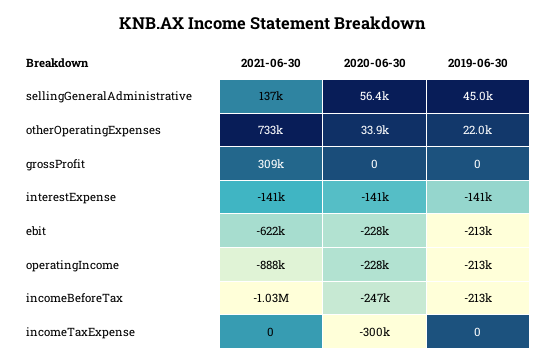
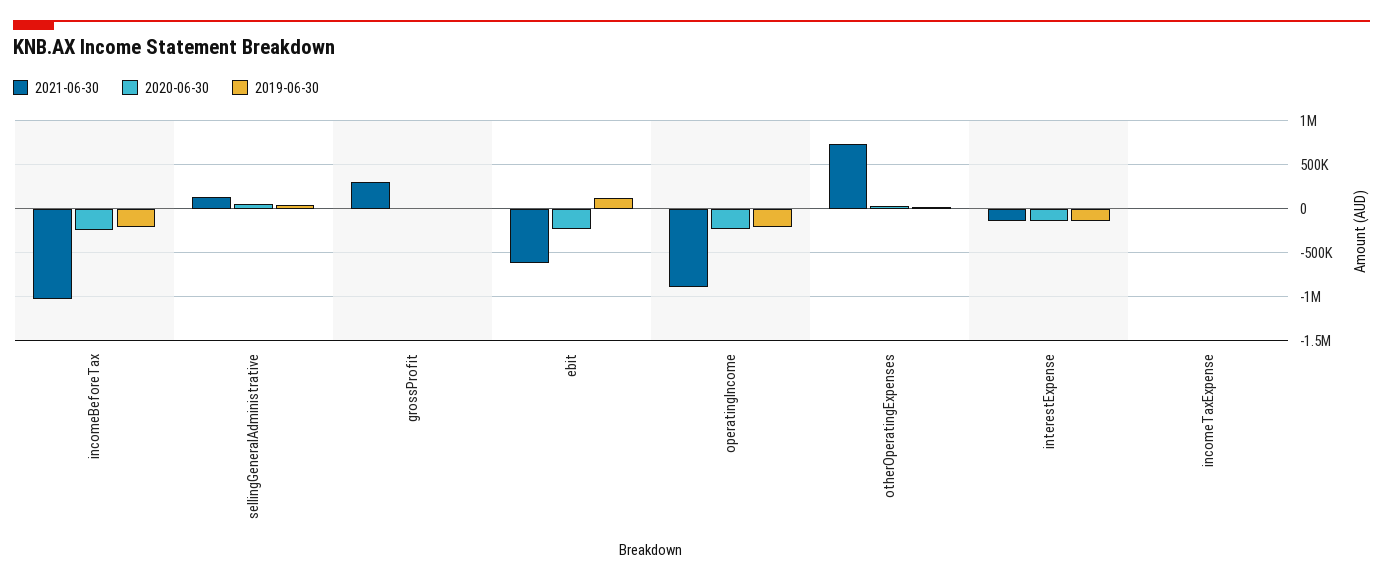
  {
    "2021-06-30": {
      "sellingGeneralAdministrative": 137000,
      "otherOperatingExpenses": 733000,
      "grossProfit": 309000,
      "interestExpense": -141000,
      "ebit": -622000,
      "operatingIncome": -888000,
      "incomeBeforeTax": -1030000,
      "incomeTaxExpense": 0
    },
    "2020-06-30": {
      "sellingGeneralAdministrative": 56400,
      "otherOperatingExpenses": 33900,
      "grossProfit": 0,
      "interestExpense": -141000,
      "ebit": -228000,
      "operatingIncome": -228000,
      "incomeBeforeTax": -247000,
-     "incomeTaxExpense": -300000
+     "incomeTaxExpense": 0
    },
    "2019-06-30": {
      "sellingGeneralAdministrative": 45000,
      "otherOperatingExpenses": 22000,
      "grossProfit": 0,
      "interestExpense": -141000,
-     "ebit": -213000,
+     "ebit": 100000,
      "operatingIncome": -213000,
      "incomeBeforeTax": -213000,
      "incomeTaxExpense": 0
    }
  }

